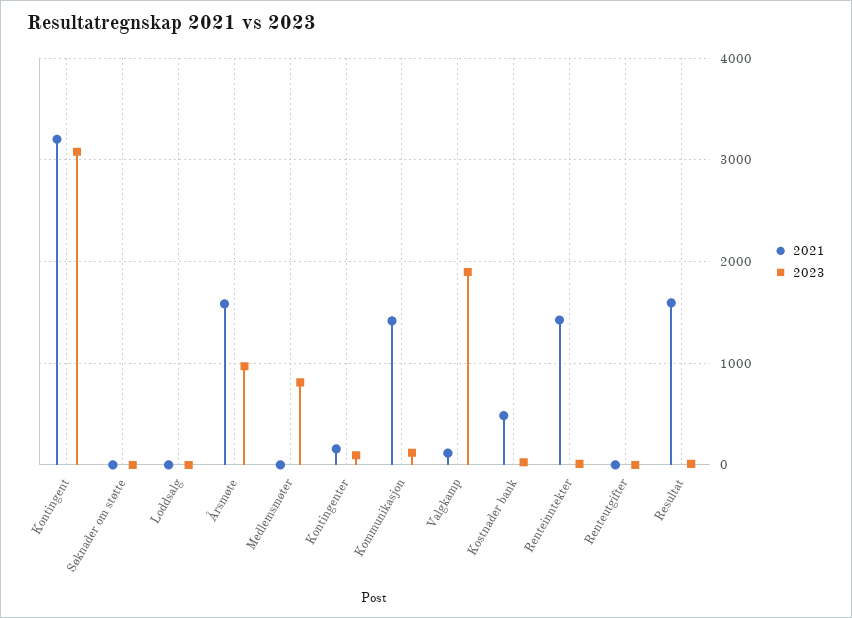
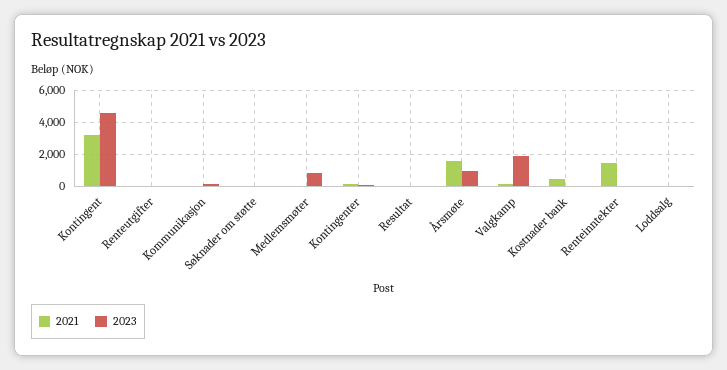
  {
    "2021": {
      "Kontingent": 3200,
      "Søknader om støtte": 0,
      "Loddsalg": 0,
      "Årsmøte": 1600,
      "Medlemsmøter": 0,
      "Kontingenter": 200,
-     "Kommunikasjon": 1400,
+     "Kommunikasjon": 0,
      "Valgkamp": 100,
      "Kostnader bank": 500,
      "Renteinntekter": 1400,
      "Renteutgifter": 0,
-     "Resultat": 1600
+     "Resultat": 0
    },
    "2023": {
-     "Kontingent": 3100,
+     "Kontingent": 4500,
      "Søknader om støtte": 0,
      "Loddsalg": 0,
      "Årsmøte": 1000,
      "Medlemsmøter": 800,
      "Kontingenter": 100,
      "Kommunikasjon": 100,
      "Valgkamp": 1900,
      "Kostnader bank": 0,
      "Renteinntekter": 0,
      "Renteutgifter": 0,
      "Resultat": 0
    }
  }

